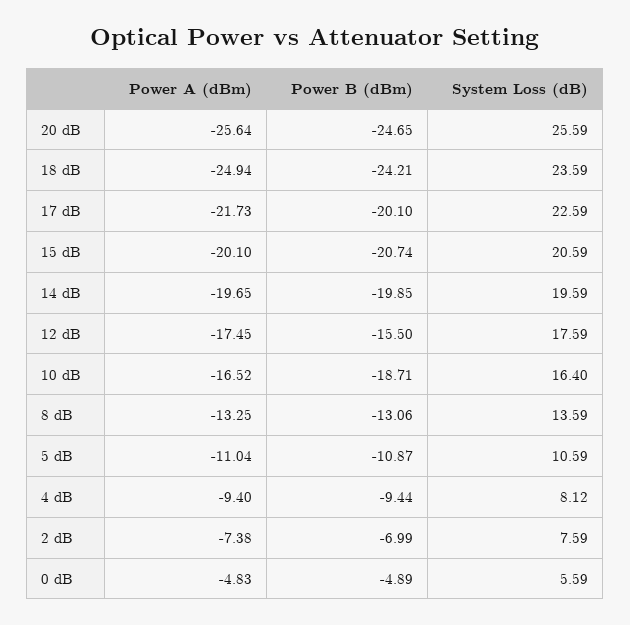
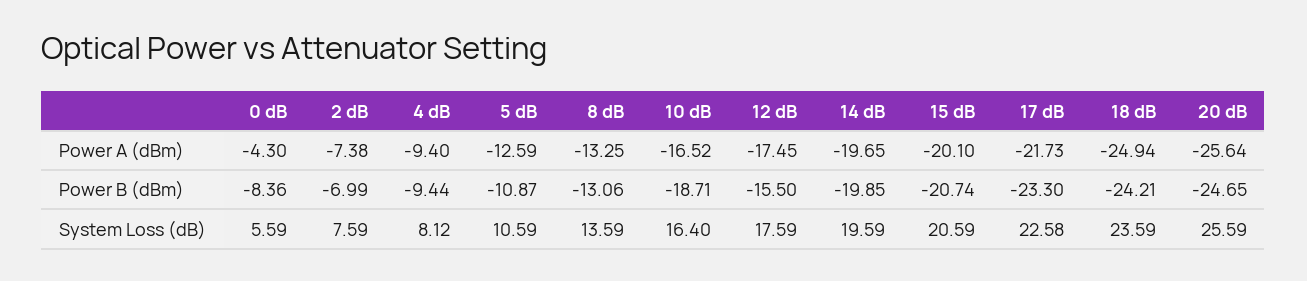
  {
    "Power A (dBm)": {
      "20 dB": -25.64,
      "18 dB": -24.94,
      "17 dB": -21.73,
      "15 dB": -20.1,
      "14 dB": -19.65,
      "12 dB": -17.45,
      "10 dB": -16.52,
      "8 dB": -13.25,
-     "5 dB": -11.04,
+     "5 dB": -12.59,
      "4 dB": -9.4,
      "2 dB": -7.38,
-     "0 dB": -4.83
+     "0 dB": -4.3
    },
    "Power B (dBm)": {
      "20 dB": -24.65,
      "18 dB": -24.21,
-     "17 dB": -20.1,
+     "17 dB": -23.3,
      "15 dB": -20.74,
      "14 dB": -19.85,
      "12 dB": -15.5,
      "10 dB": -18.71,
      "8 dB": -13.06,
      "5 dB": -10.87,
      "4 dB": -9.44,
      "2 dB": -6.99,
-     "0 dB": -4.89
+     "0 dB": -8.36
    },
    "System Loss (dB)": {
      "20 dB": 25.59,
      "18 dB": 23.59,
-     "17 dB": 22.59,
+     "17 dB": 22.58,
      "15 dB": 20.59,
      "14 dB": 19.59,
      "12 dB": 17.59,
      "10 dB": 16.4,
      "8 dB": 13.59,
      "5 dB": 10.59,
      "4 dB": 8.12,
      "2 dB": 7.59,
      "0 dB": 5.59
    }
  }

